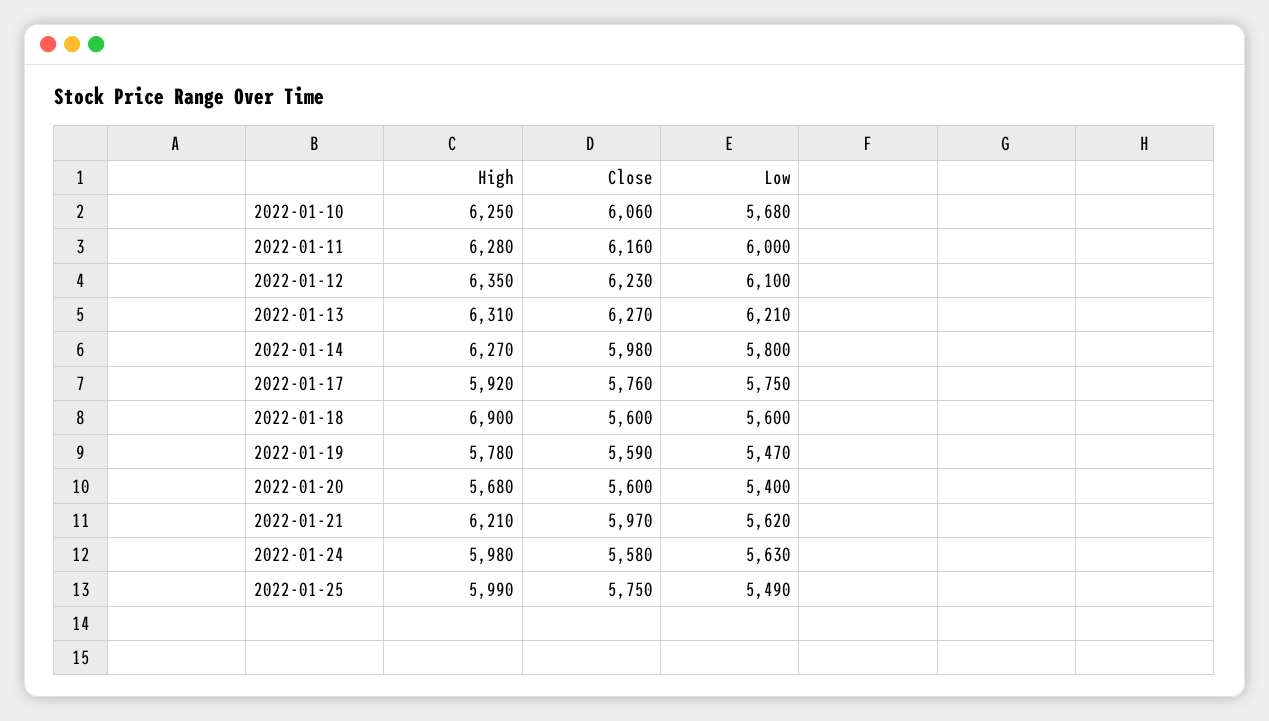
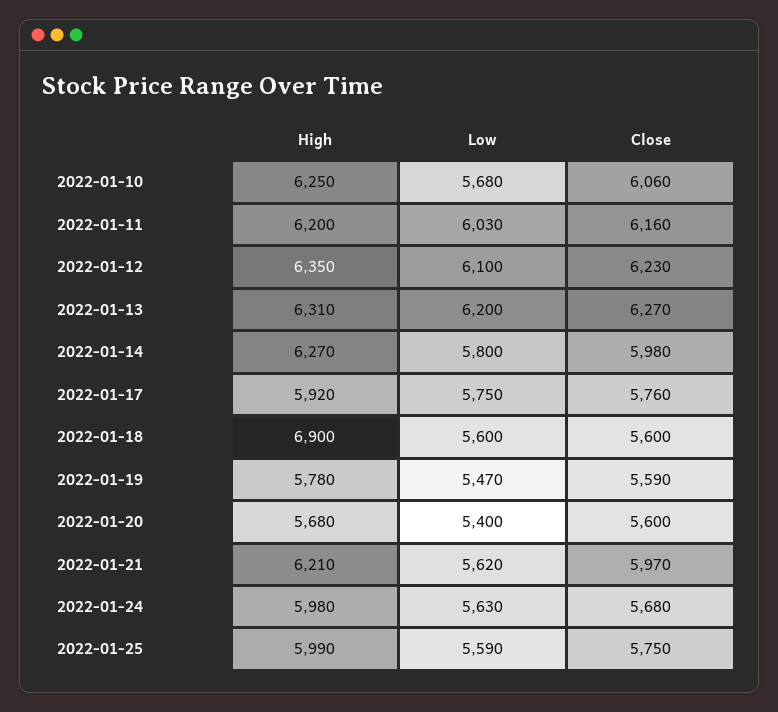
  {
    "High": {
      "2022-01-10": 6250,
-     "2022-01-11": 6280,
+     "2022-01-11": 6200,
      "2022-01-12": 6350,
      "2022-01-13": 6310,
      "2022-01-14": 6270,
      "2022-01-17": 5920,
      "2022-01-18": 6900,
      "2022-01-19": 5780,
      "2022-01-20": 5680,
      "2022-01-21": 6210,
      "2022-01-24": 5980,
      "2022-01-25": 5990
    },
    "Close": {
      "2022-01-10": 6060,
      "2022-01-11": 6160,
      "2022-01-12": 6230,
      "2022-01-13": 6270,
      "2022-01-14": 5980,
      "2022-01-17": 5760,
      "2022-01-18": 5600,
      "2022-01-19": 5590,
      "2022-01-20": 5600,
      "2022-01-21": 5970,
-     "2022-01-24": 5580,
+     "2022-01-24": 5680,
      "2022-01-25": 5750
    },
    "Low": {
      "2022-01-10": 5680,
-     "2022-01-11": 6000,
+     "2022-01-11": 6030,
      "2022-01-12": 6100,
-     "2022-01-13": 6210,
+     "2022-01-13": 6200,
      "2022-01-14": 5800,
      "2022-01-17": 5750,
      "2022-01-18": 5600,
      "2022-01-19": 5470,
      "2022-01-20": 5400,
      "2022-01-21": 5620,
      "2022-01-24": 5630,
-     "2022-01-25": 5490
+     "2022-01-25": 5590
    }
  }

